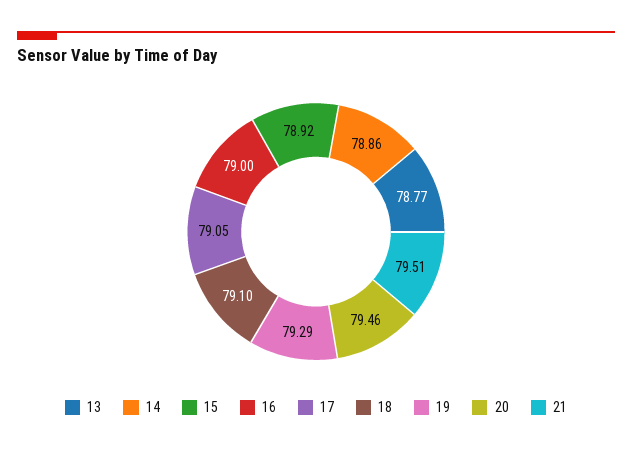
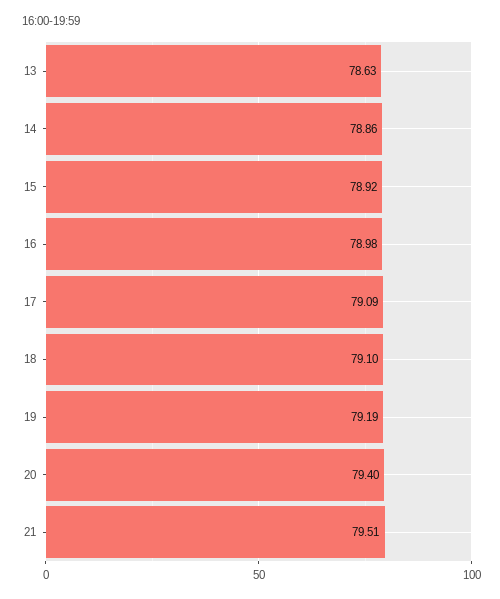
  {
-   "13": 78.77,
+   "13": 78.63,
    "14": 78.86,
    "15": 78.92,
-   "16": 79,
+   "16": 78.98,
-   "17": 79.05,
+   "17": 79.09,
    "18": 79.1,
-   "19": 79.29,
+   "19": 79.19,
-   "20": 79.46,
+   "20": 79.4,
    "21": 79.51
  }

